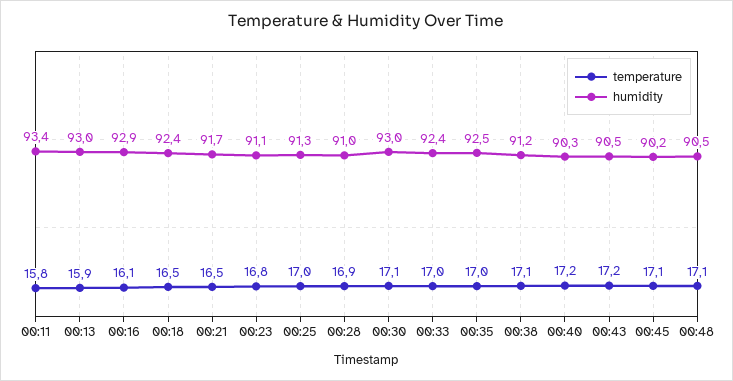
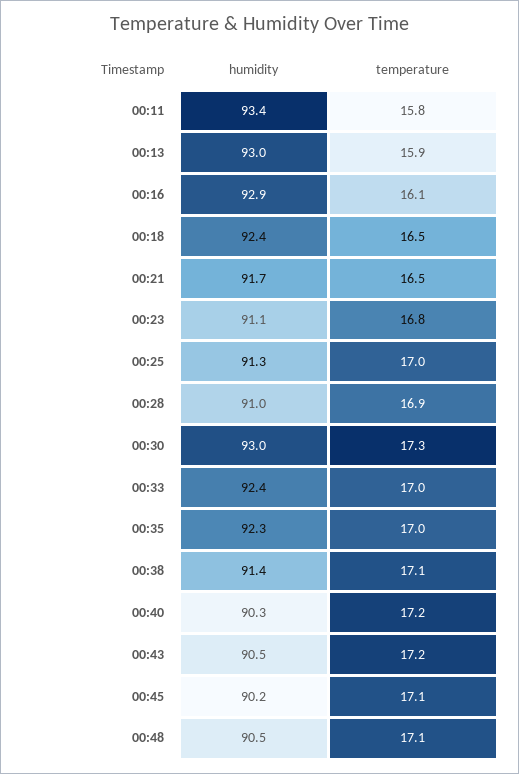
  {
    "temperature": {
      "00:11": 15.8,
      "00:13": 15.9,
      "00:16": 16.1,
      "00:18": 16.5,
      "00:21": 16.5,
      "00:23": 16.8,
      "00:25": 17,
      "00:28": 16.9,
-     "00:30": 17.1,
+     "00:30": 17.3,
      "00:33": 17,
      "00:35": 17,
      "00:38": 17.1,
      "00:40": 17.2,
      "00:43": 17.2,
      "00:45": 17.1,
      "00:48": 17.1
    },
    "humidity": {
      "00:11": 93.4,
      "00:13": 93,
      "00:16": 92.9,
      "00:18": 92.4,
      "00:21": 91.7,
      "00:23": 91.1,
      "00:25": 91.3,
      "00:28": 91,
      "00:30": 93,
      "00:33": 92.4,
-     "00:35": 92.5,
+     "00:35": 92.3,
-     "00:38": 91.2,
+     "00:38": 91.4,
      "00:40": 90.3,
      "00:43": 90.5,
      "00:45": 90.2,
      "00:48": 90.5
    }
  }

